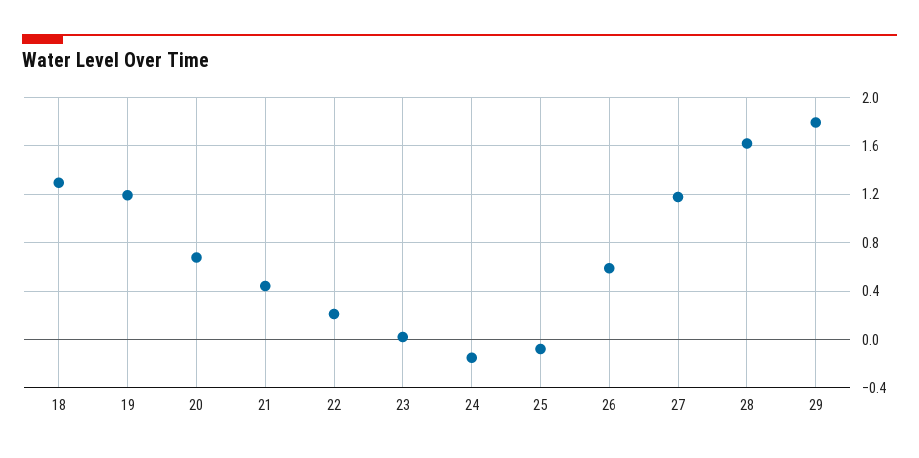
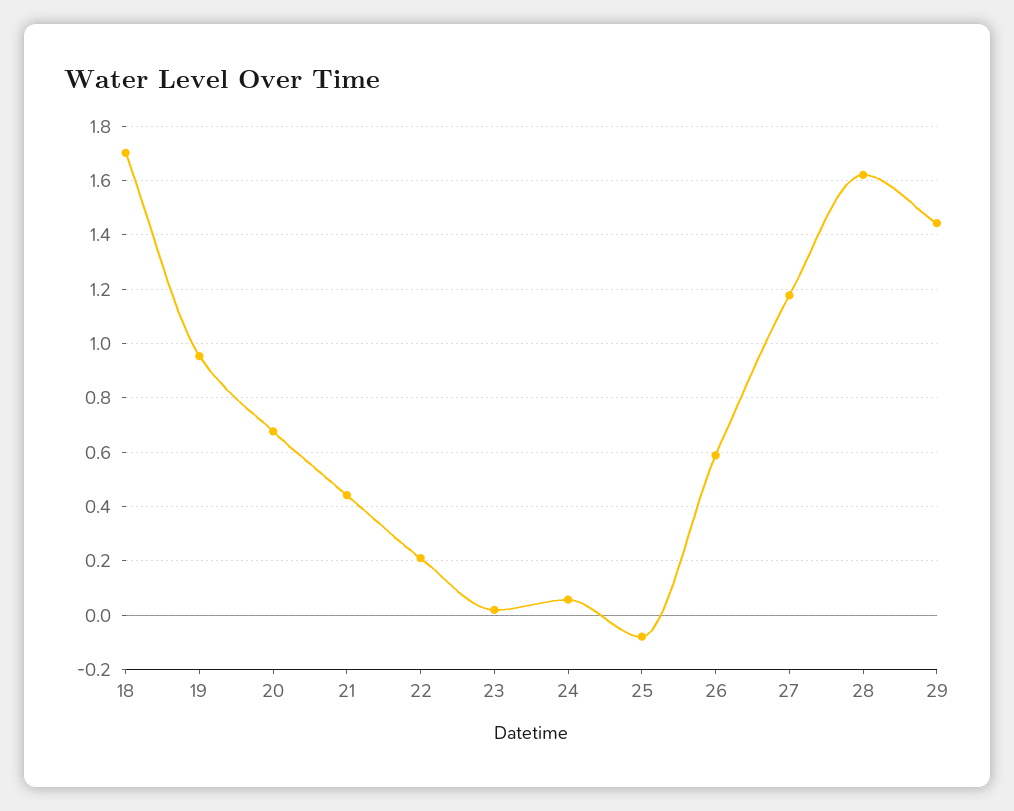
  {
-   "18": 1.3,
+   "18": 1.7,
-   "19": 1.2,
+   "19": 0.95,
    "20": 0.675,
    "21": 0.45,
    "22": 0.2,
    "23": 0.025,
-   "24": -0.15,
+   "24": 0.05,
    "25": -0.075,
    "26": 0.6,
    "27": 1.175,
    "28": 1.625,
-   "29": 1.8
+   "29": 1.45
  }

